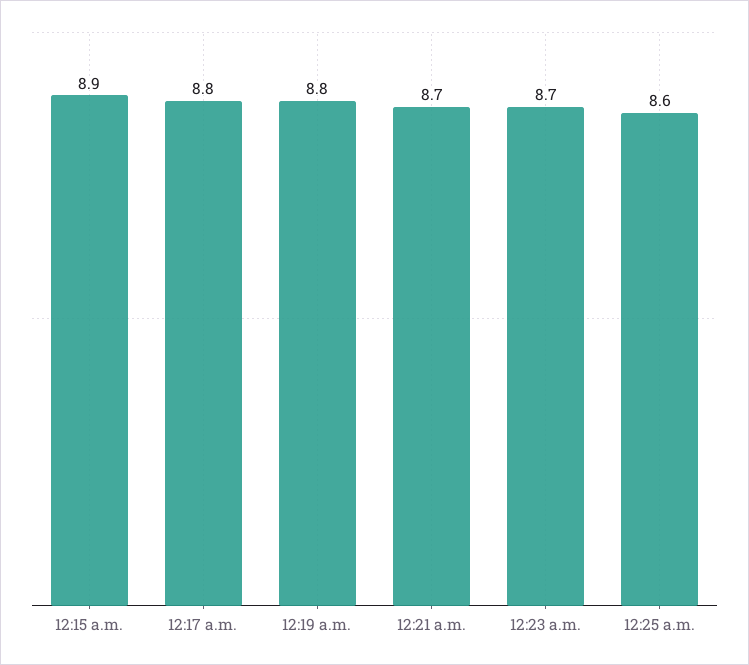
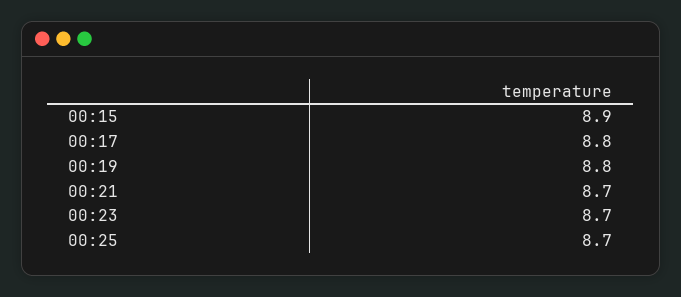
  {
    "12:15 a.m.": 8.9,
    "12:17 a.m.": 8.8,
    "12:19 a.m.": 8.8,
    "12:21 a.m.": 8.7,
    "12:23 a.m.": 8.7,
-   "12:25 a.m.": 8.6
+   "12:25 a.m.": 8.7
  }

